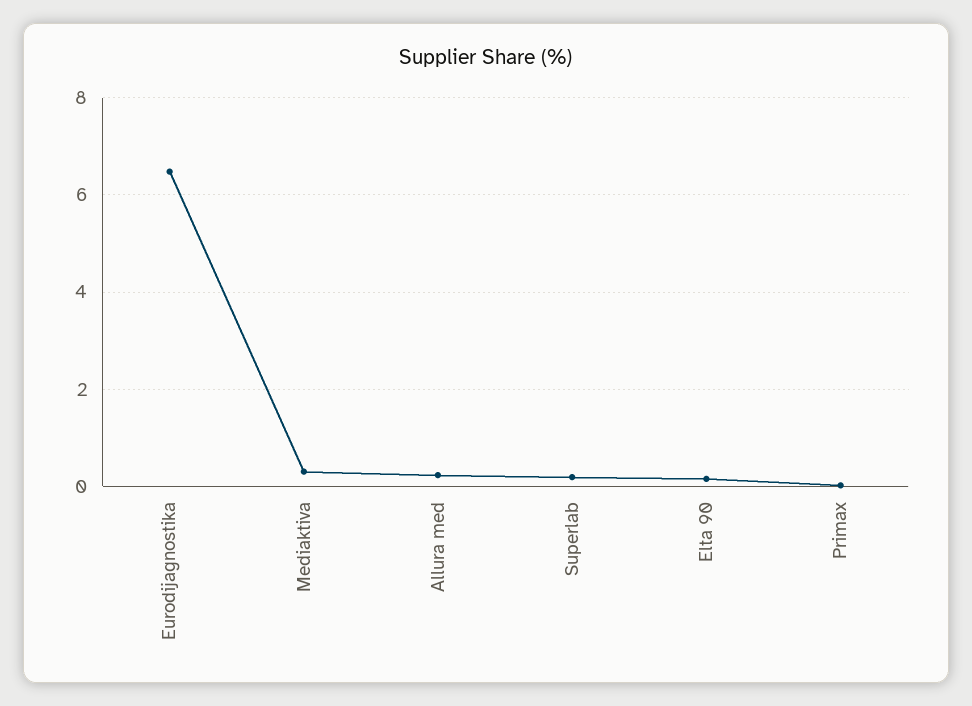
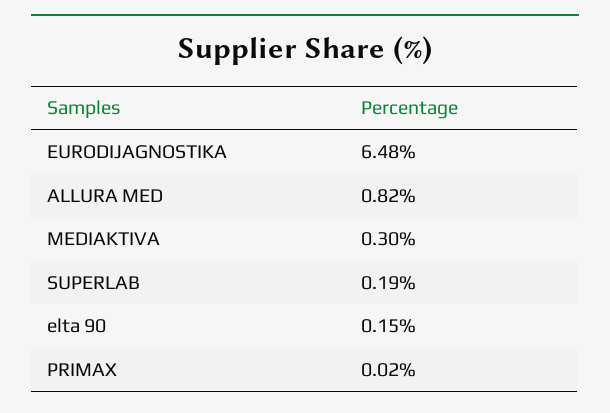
  {
    "Eurodijagnostika": 6.48,
    "Mediaktiva": 0.3,
-   "Allura med": 0.2,
+   "Allura med": 0.82,
    "Superlab": 0.19,
    "Elta 90": 0.15,
    "Primax": 0.02
  }

